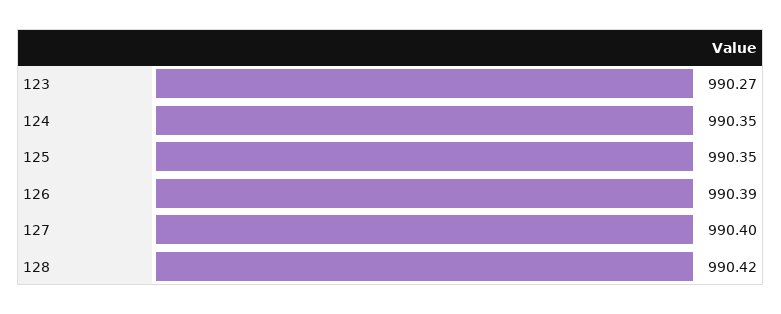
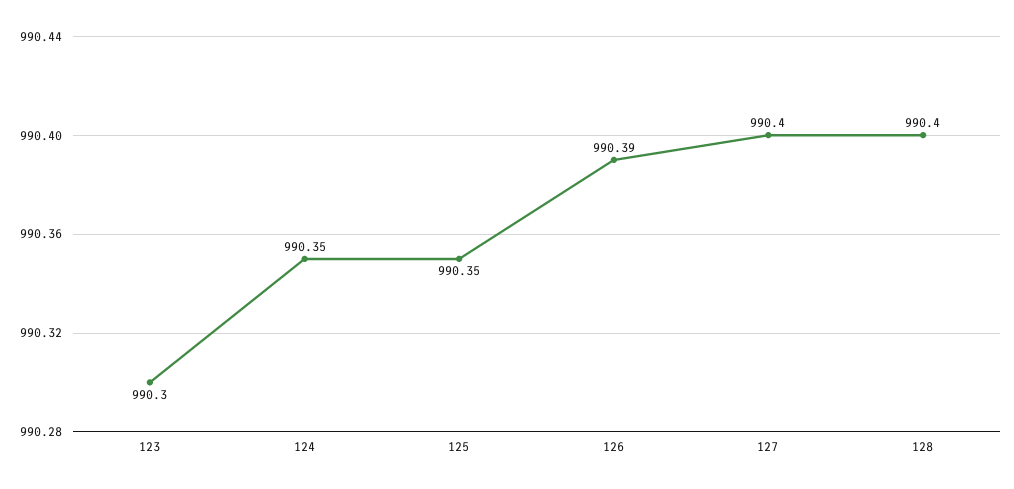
  {
-   "123": 990.27,
+   "123": 990.3,
    "124": 990.35,
    "125": 990.35,
    "126": 990.39,
    "127": 990.4,
-   "128": 990.42
+   "128": 990.4
  }

